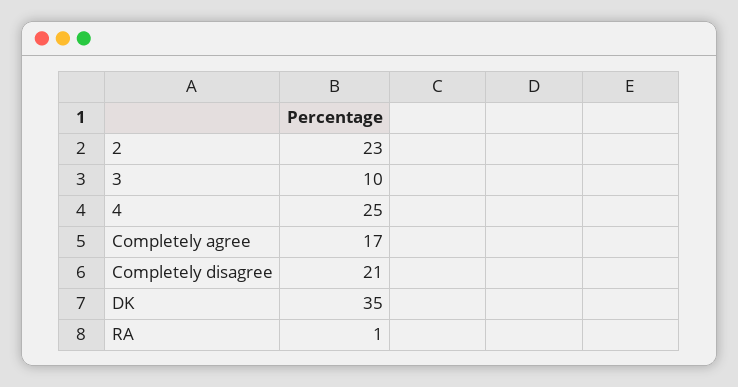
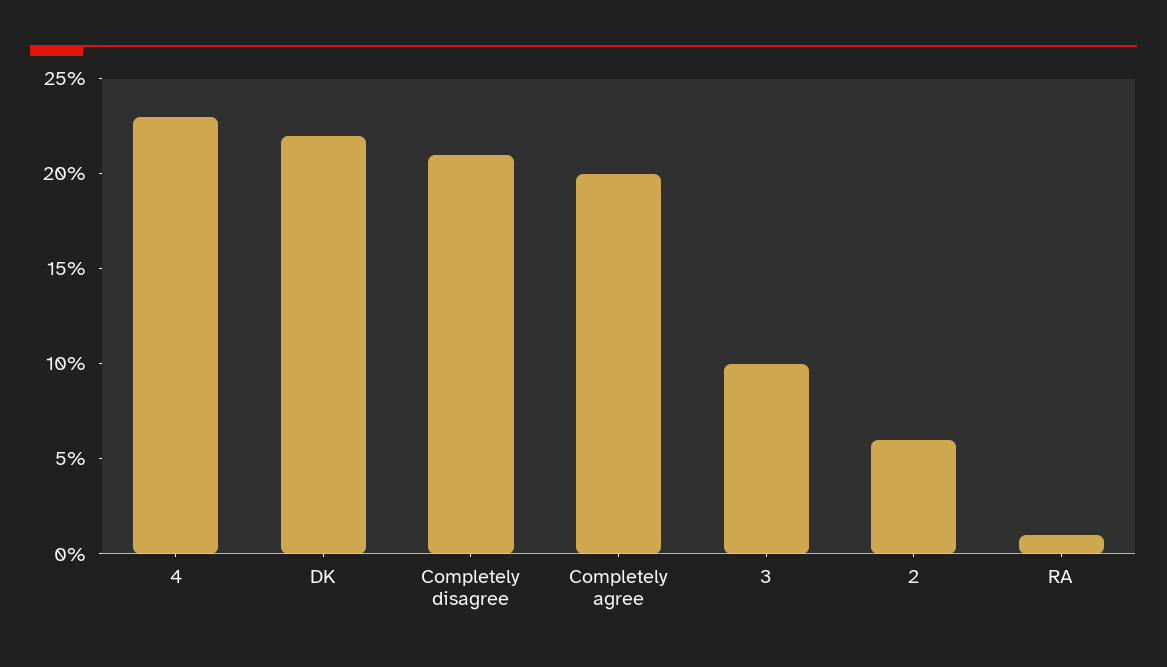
  {
-   "2": 23,
+   "2": 6,
    "3": 10,
-   "4": 25,
+   "4": 23,
-   "Completely agree": 17,
+   "Completely agree": 20,
    "Completely disagree": 21,
-   "DK": 35,
+   "DK": 22,
    "RA": 1
  }

